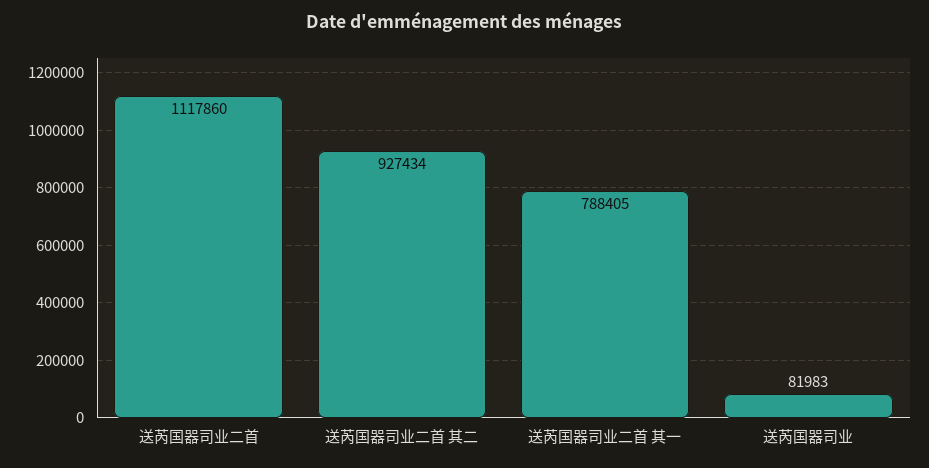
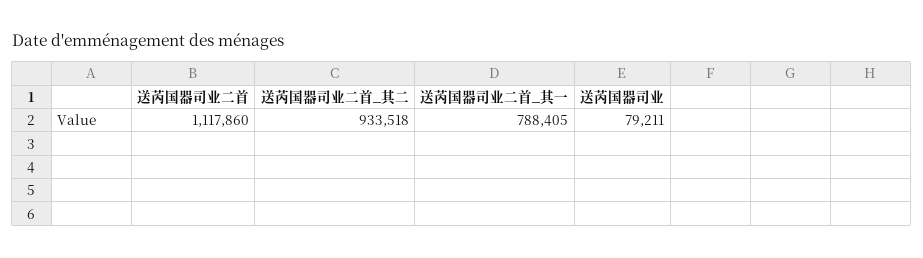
  {
    "送芮国器司业二首": 1117860,
-   "送芮国器司业二首 其二": 927434,
+   "送芮国器司业二首 其二": 933518,
    "送芮国器司业二首 其一": 788405,
-   "送芮国器司业": 81983
+   "送芮国器司业": 79211
  }

